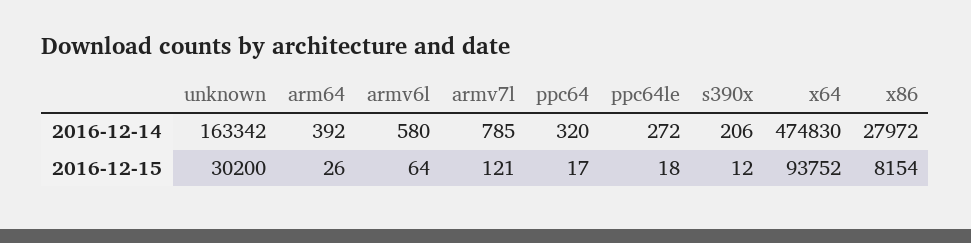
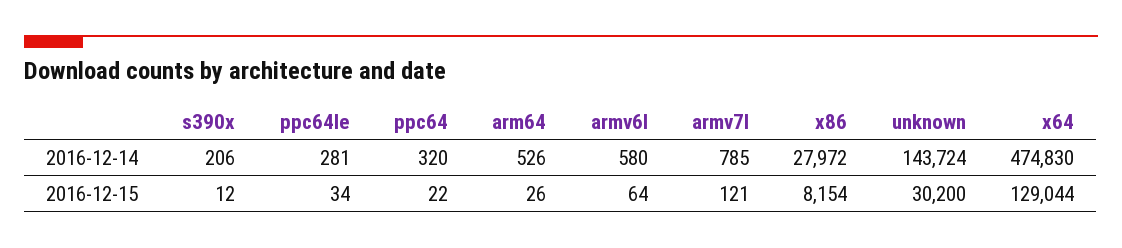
  {
    "unknown": {
-     "2016-12-14": 163342,
+     "2016-12-14": 143724,
      "2016-12-15": 30200
    },
    "arm64": {
-     "2016-12-14": 392,
+     "2016-12-14": 526,
      "2016-12-15": 26
    },
    "armv6l": {
      "2016-12-14": 580,
      "2016-12-15": 64
    },
    "armv7l": {
      "2016-12-14": 785,
      "2016-12-15": 121
    },
    "ppc64": {
      "2016-12-14": 320,
-     "2016-12-15": 17
+     "2016-12-15": 22
    },
    "ppc64le": {
-     "2016-12-14": 272,
+     "2016-12-14": 281,
-     "2016-12-15": 18
+     "2016-12-15": 34
    },
    "s390x": {
      "2016-12-14": 206,
      "2016-12-15": 12
    },
    "x64": {
      "2016-12-14": 474830,
-     "2016-12-15": 93752
+     "2016-12-15": 129044
    },
    "x86": {
      "2016-12-14": 27972,
      "2016-12-15": 8154
    }
  }

